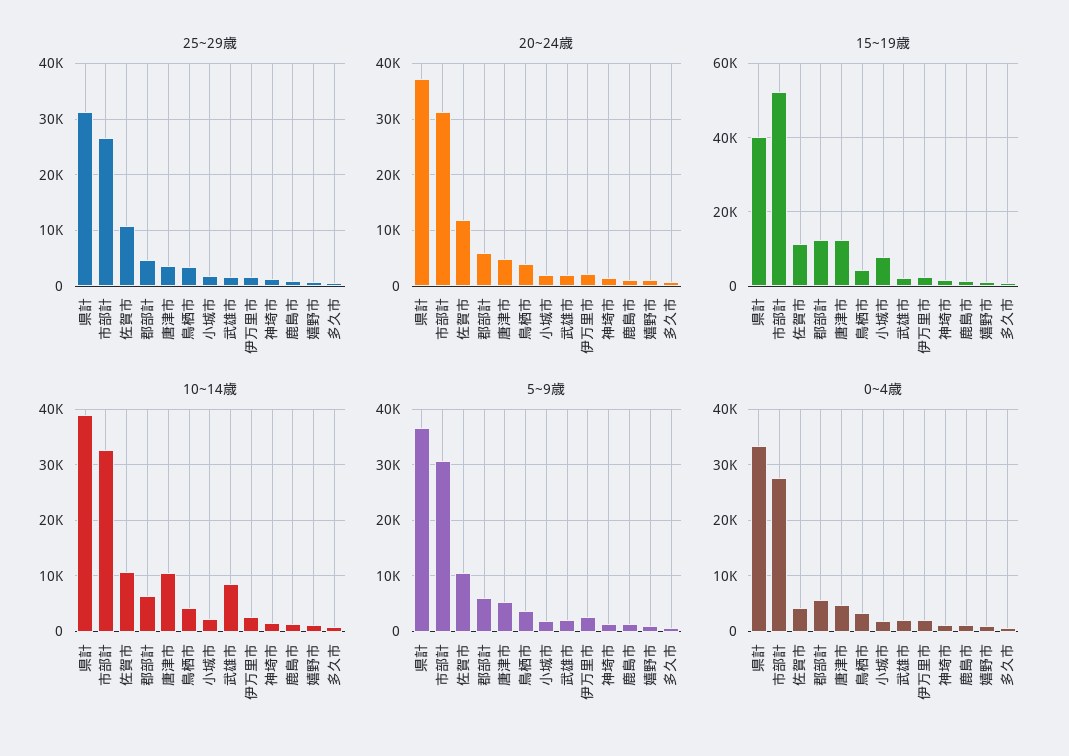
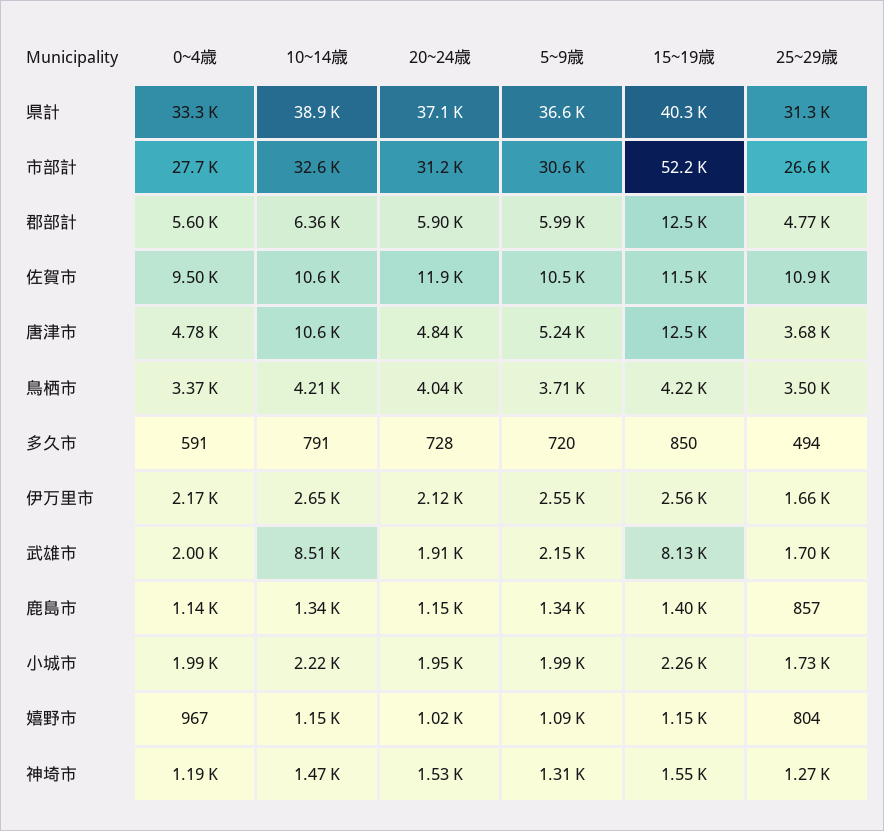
  {
    "25~29歳": {
      "県計": 31300,
      "市部計": 26600,
      "佐賀市": 10900,
      "郡部計": 4770,
      "唐津市": 3680,
      "鳥栖市": 3500,
      "小城市": 1730,
      "武雄市": 1700,
      "伊万里市": 1660,
      "神埼市": 1270,
      "鹿島市": 857,
      "嬉野市": 804,
      "多久市": 494
    },
    "20~24歳": {
      "県計": 37100,
      "市部計": 31200,
      "佐賀市": 11900,
      "郡部計": 5900,
      "唐津市": 4840,
      "鳥栖市": 4040,
      "小城市": 1950,
      "武雄市": 1910,
      "伊万里市": 2120,
      "神埼市": 1530,
      "鹿島市": 1150,
      "嬉野市": 1020,
      "多久市": 728
    },
    "15~19歳": {
      "県計": 40300,
      "市部計": 52200,
      "佐賀市": 11500,
      "郡部計": 12500,
      "唐津市": 12500,
      "鳥栖市": 4220,
-     "小城市": 8000,
+     "小城市": 2260,
-     "武雄市": 2000,
+     "武雄市": 8130,
      "伊万里市": 2560,
      "神埼市": 1550,
      "鹿島市": 1400,
      "嬉野市": 1150,
      "多久市": 850
    },
    "10~14歳": {
      "県計": 38900,
      "市部計": 32600,
      "佐賀市": 10600,
      "郡部計": 6360,
      "唐津市": 10600,
      "鳥栖市": 4210,
      "小城市": 2220,
      "武雄市": 8510,
      "伊万里市": 2650,
      "神埼市": 1470,
      "鹿島市": 1340,
      "嬉野市": 1150,
      "多久市": 791
    },
    "5~9歳": {
      "県計": 36600,
      "市部計": 30600,
      "佐賀市": 10500,
      "郡部計": 5990,
      "唐津市": 5240,
      "鳥栖市": 3710,
      "小城市": 1990,
      "武雄市": 2150,
      "伊万里市": 2550,
      "神埼市": 1310,
      "鹿島市": 1340,
      "嬉野市": 1090,
      "多久市": 720
    },
    "0~4歳": {
      "県計": 33300,
      "市部計": 27700,
-     "佐賀市": 4000,
+     "佐賀市": 9500,
      "郡部計": 5600,
      "唐津市": 4780,
      "鳥栖市": 3370,
      "小城市": 1990,
      "武雄市": 2000,
      "伊万里市": 2170,
      "神埼市": 1190,
      "鹿島市": 1140,
      "嬉野市": 967,
      "多久市": 591
    }
  }

